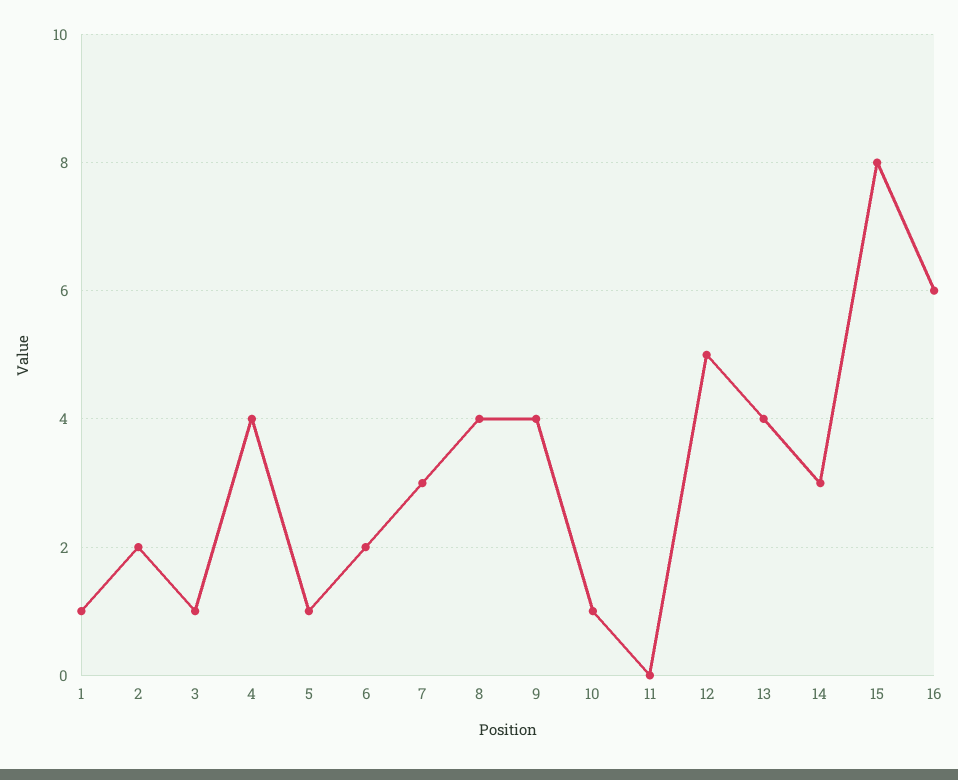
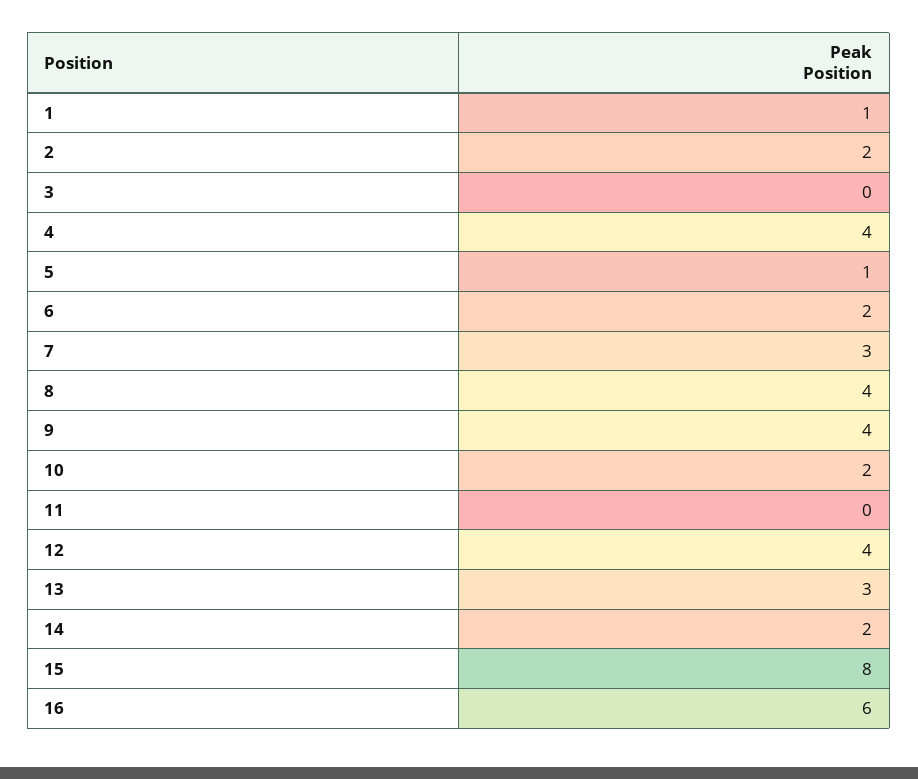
  {
    "1": 1,
    "2": 2,
-   "3": 1,
+   "3": 0,
    "4": 4,
    "5": 1,
    "6": 2,
    "7": 3,
    "8": 4,
    "9": 4,
-   "10": 1,
+   "10": 2,
    "11": 0,
-   "12": 5,
+   "12": 4,
-   "13": 4,
+   "13": 3,
-   "14": 3,
+   "14": 2,
    "15": 8,
    "16": 6
  }

